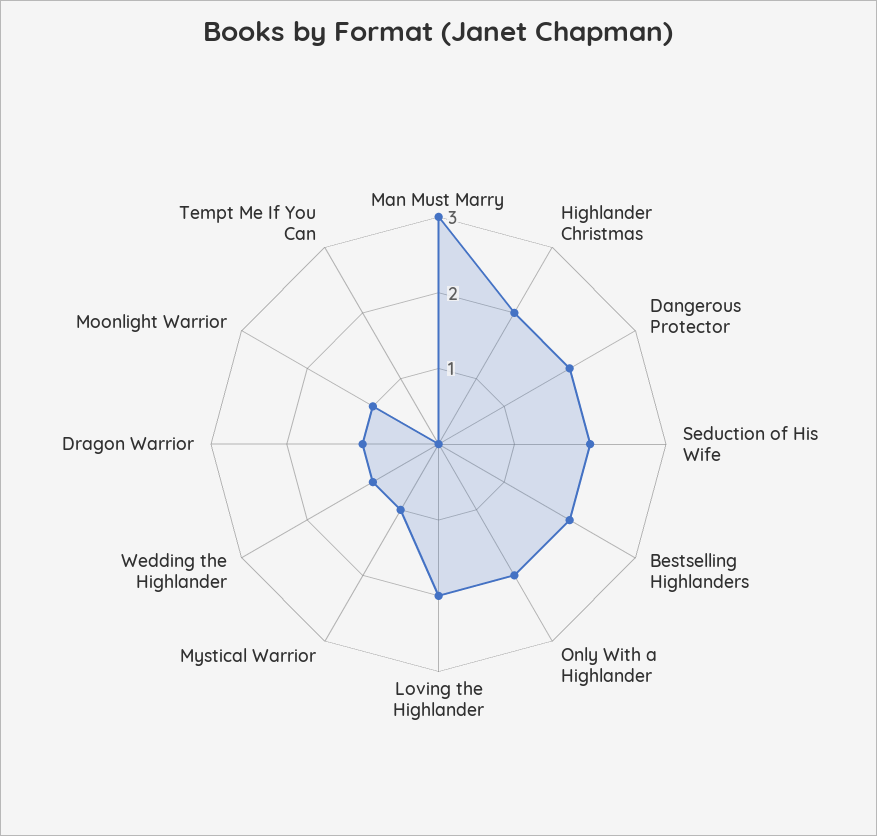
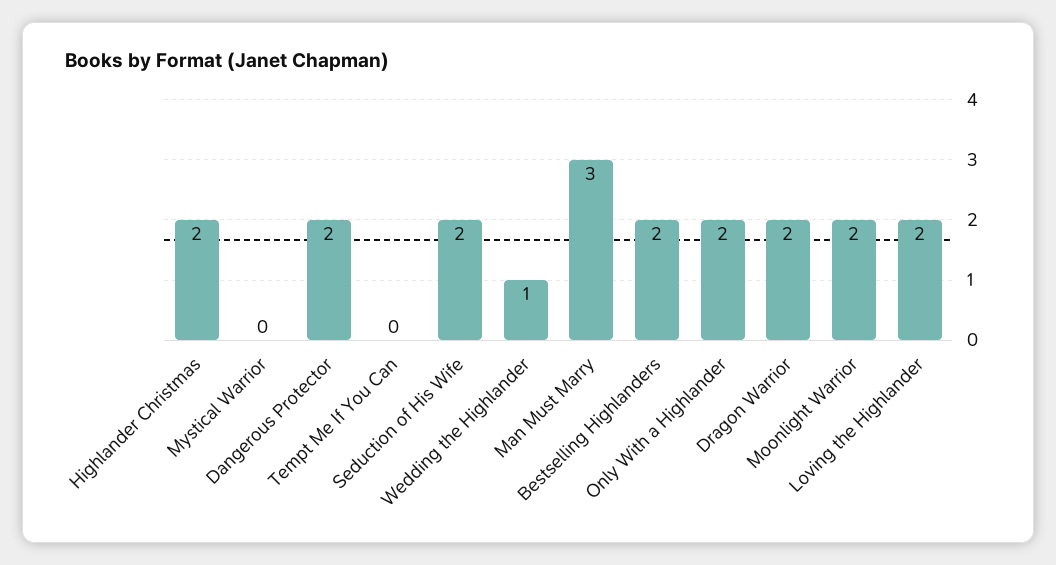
  {
    "Man Must Marry": 3,
    "Highlander Christmas": 2,
    "Dangerous Protector": 2,
    "Seduction of His Wife": 2,
    "Bestselling Highlanders": 2,
    "Only With a Highlander": 2,
    "Loving the Highlander": 2,
-   "Mystical Warrior": 1,
+   "Mystical Warrior": 0,
    "Wedding the Highlander": 1,
-   "Dragon Warrior": 1,
+   "Dragon Warrior": 2,
-   "Moonlight Warrior": 1,
+   "Moonlight Warrior": 2,
    "Tempt Me If You Can": 0
  }

